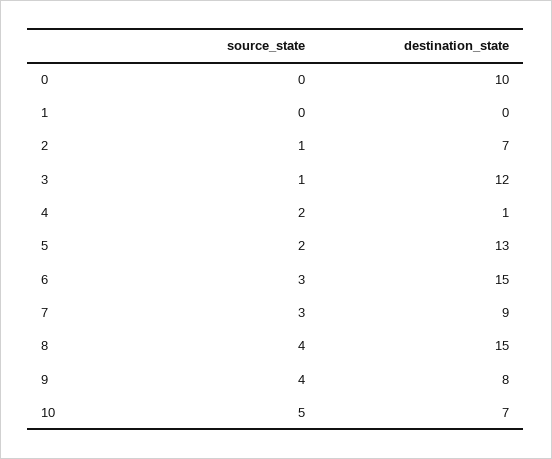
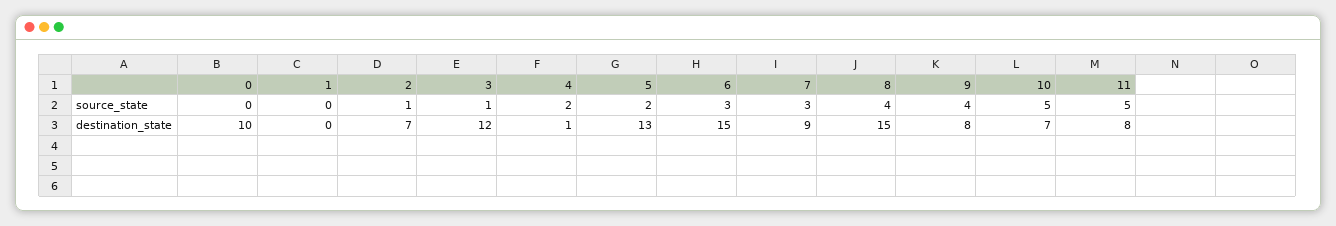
  {
    "source_state": {
      "0": 0,
      "1": 0,
      "2": 1,
      "3": 1,
      "4": 2,
      "5": 2,
      "6": 3,
      "7": 3,
      "8": 4,
      "9": 4,
-     "10": 5
+     "10": 5,
+     "11": 5
    },
    "destination_state": {
      "0": 10,
      "1": 0,
      "2": 7,
      "3": 12,
      "4": 1,
      "5": 13,
      "6": 15,
      "7": 9,
      "8": 15,
      "9": 8,
-     "10": 7
+     "10": 7,
+     "11": 8
    }
  }

